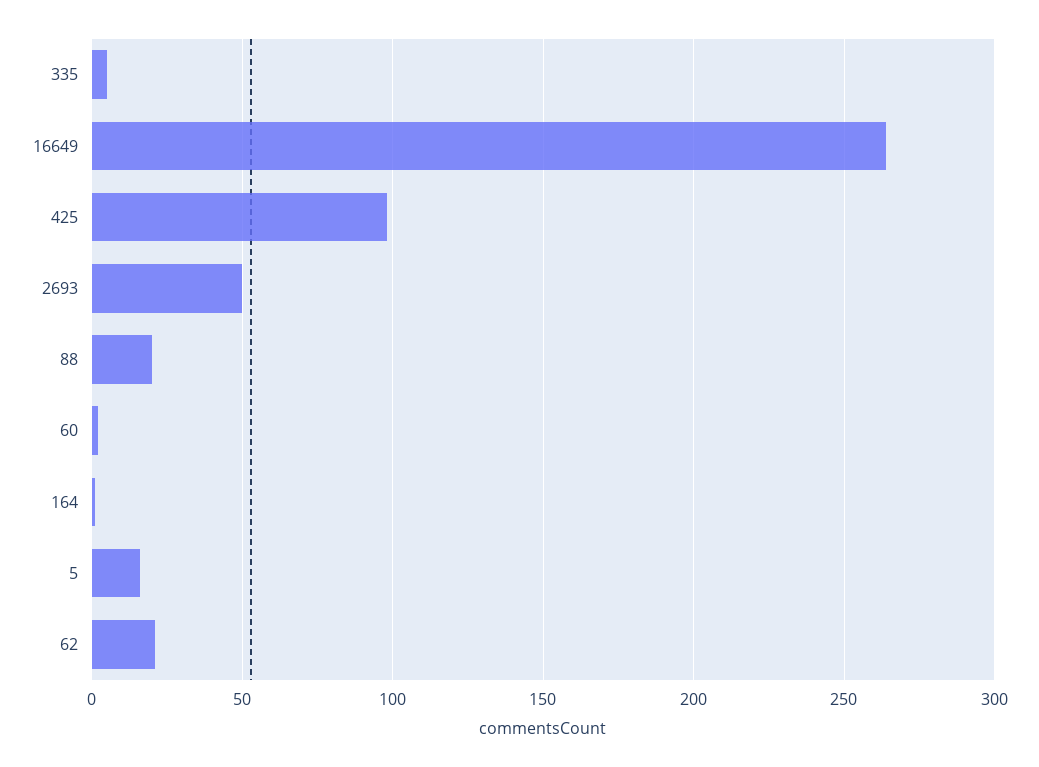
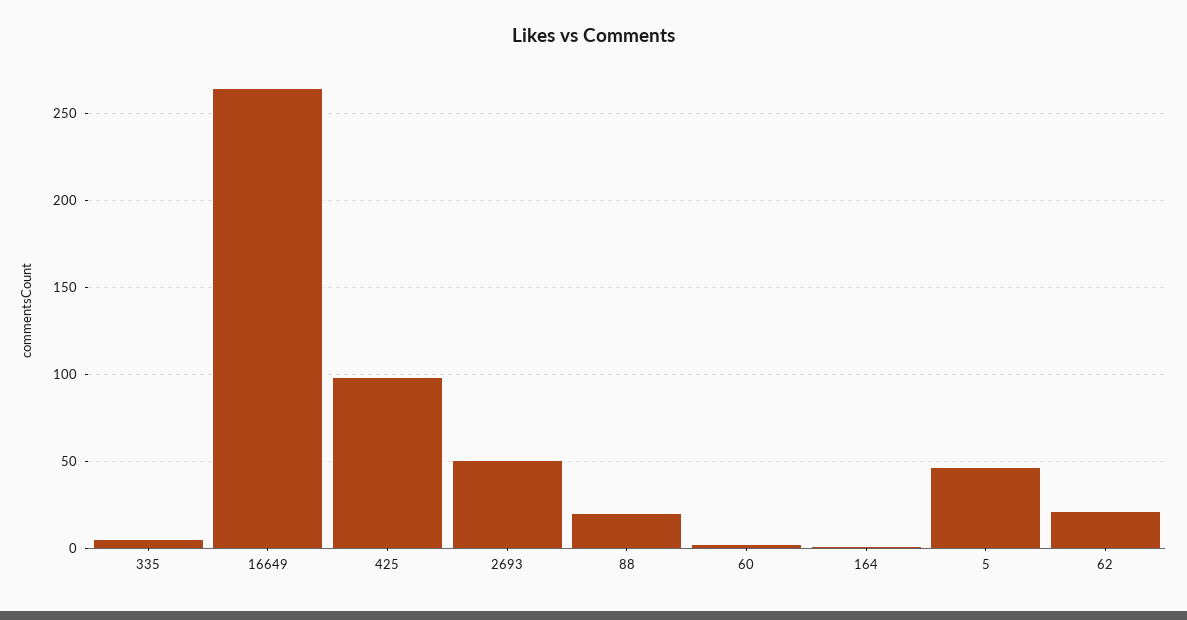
  {
    "335": 5,
    "16649": 265,
    "425": 100,
    "2693": 50,
    "88": 20,
    "60": 0,
    "164": 0,
-   "5": 15,
+   "5": 45,
    "62": 20
  }

